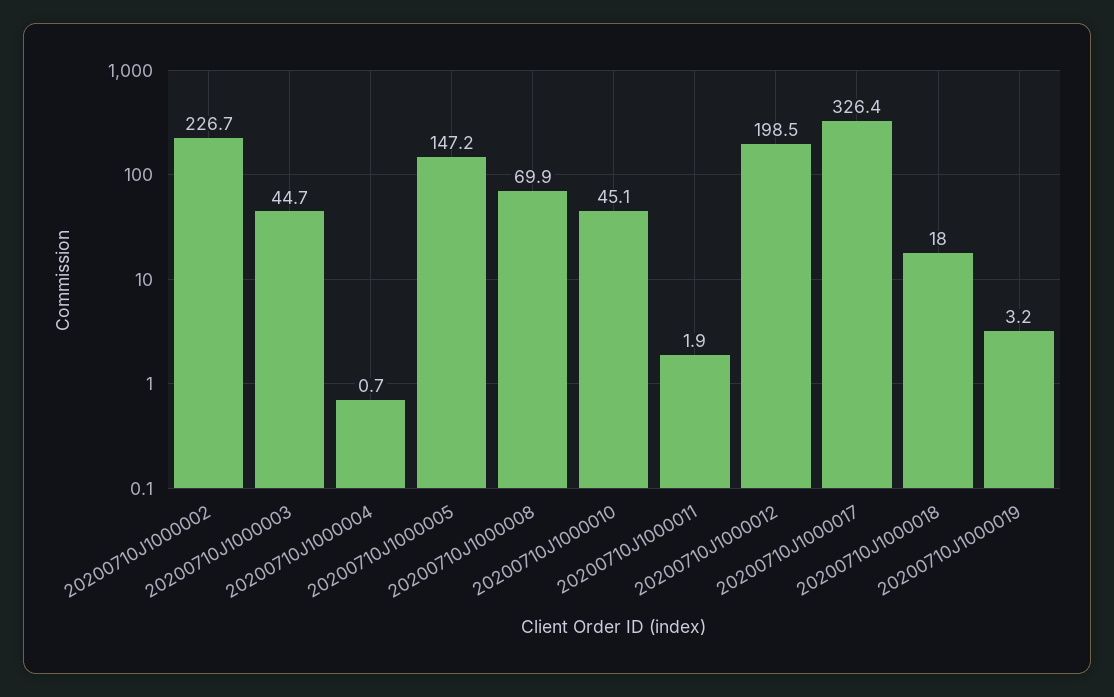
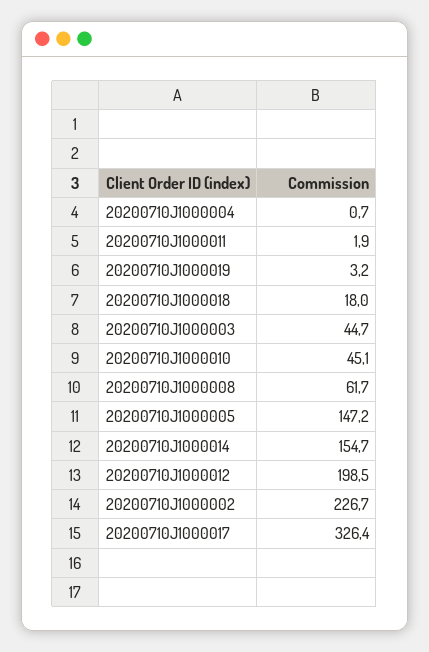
  {
    "20200710J1000002": 226.7,
    "20200710J1000003": 44.7,
    "20200710J1000004": 0.7,
    "20200710J1000005": 147.2,
-   "20200710J1000008": 69.9,
+   "20200710J1000008": 61.7,
    "20200710J1000010": 45.1,
    "20200710J1000011": 1.9,
    "20200710J1000012": 198.5,
    "20200710J1000017": 326.4,
    "20200710J1000018": 18,
-   "20200710J1000019": 3.2
+   "20200710J1000019": 3.2,
+   "20200710J1000014": 154.7
  }

